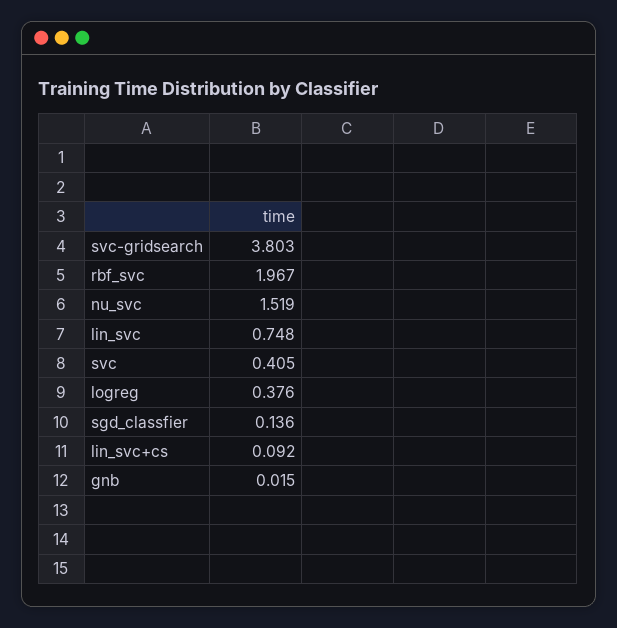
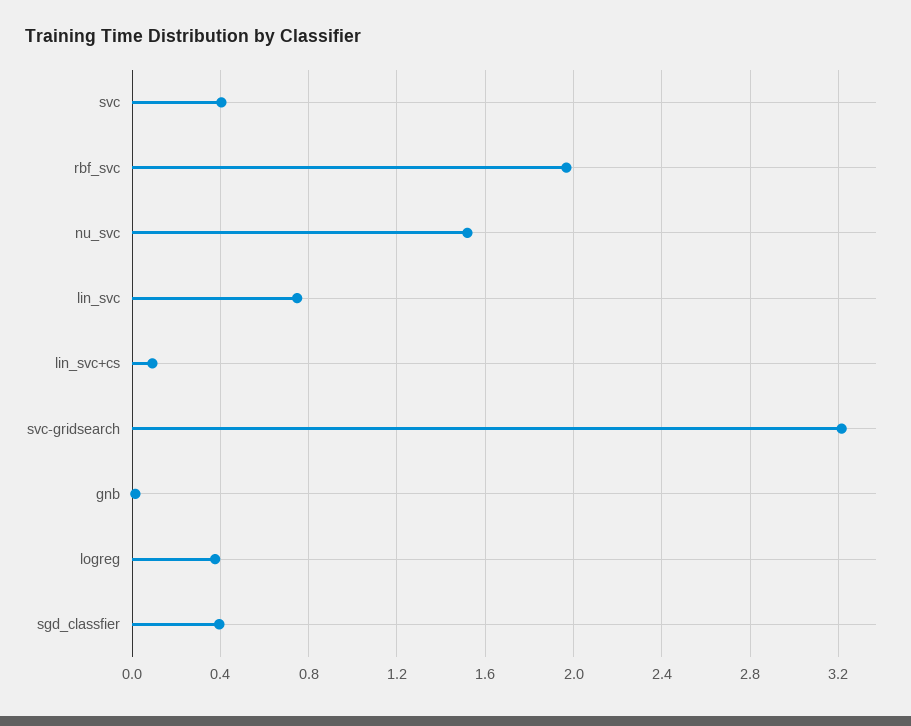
  {
-   "svc-gridsearch": 3.803,
+   "svc-gridsearch": 3.2,
    "rbf_svc": 1.967,
    "nu_svc": 1.519,
    "lin_svc": 0.748,
    "svc": 0.405,
    "logreg": 0.376,
-   "sgd_classfier": 0.136,
+   "sgd_classfier": 0.4,
    "lin_svc+cs": 0.092,
    "gnb": 0.015
  }

